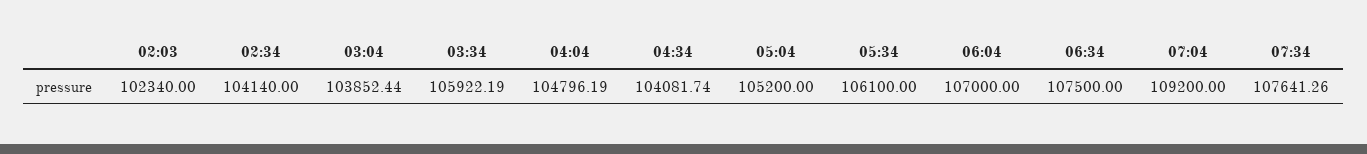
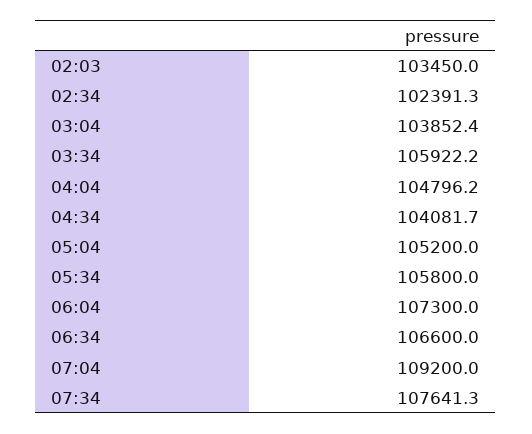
  {
-   "02:03": 102340,
+   "02:03": 103450,
-   "02:34": 104140,
+   "02:34": 102391.3,
    "03:04": 103852.44,
    "03:34": 105922.19,
    "04:04": 104796.19,
    "04:34": 104081.74,
    "05:04": 105200,
-   "05:34": 106100,
+   "05:34": 105800,
-   "06:04": 107000,
+   "06:04": 107300,
-   "06:34": 107500,
+   "06:34": 106600,
    "07:04": 109200,
    "07:34": 107641.26
  }

